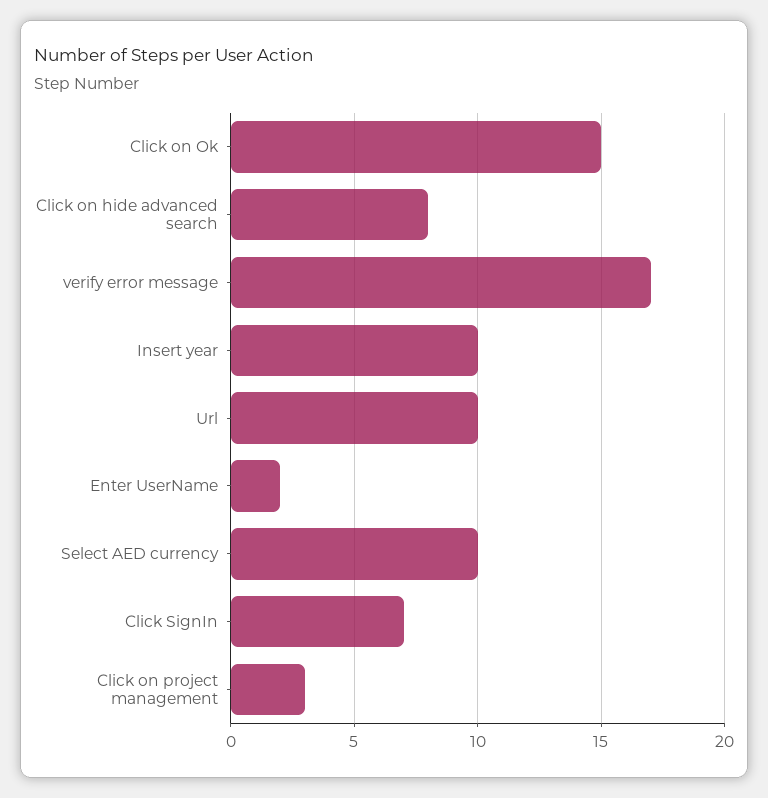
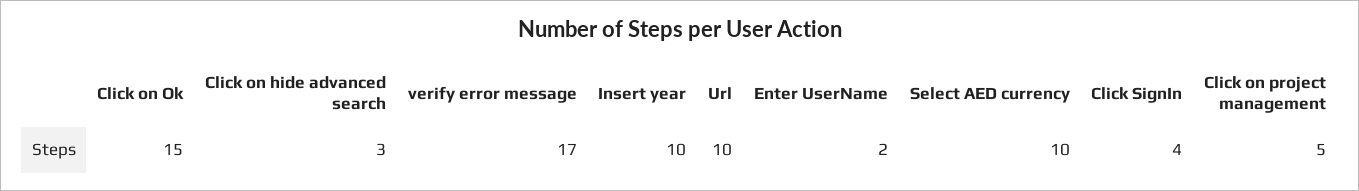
  {
    "Click on Ok": 15,
-   "Click on hide advanced search": 8,
+   "Click on hide advanced search": 3,
    "verify error message": 17,
    "Insert year": 10,
    "Url": 10,
    "Enter UserName": 2,
    "Select AED currency": 10,
-   "Click SignIn": 7,
+   "Click SignIn": 4,
-   "Click on project management": 3
+   "Click on project management": 5
  }

